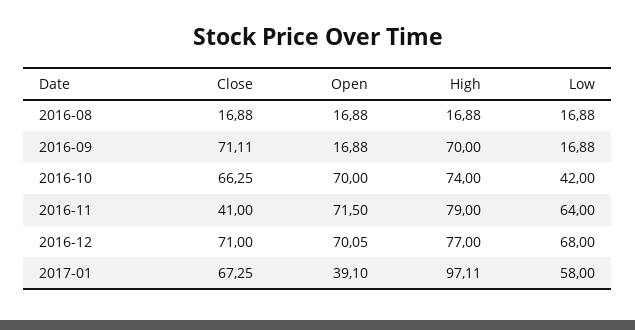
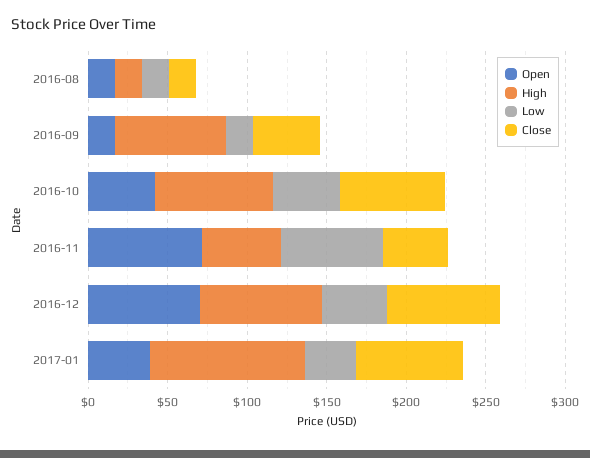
  {
    "Close": {
      "2016-08": 16.88,
-     "2016-09": 71.11,
+     "2016-09": 40,
      "2016-10": 66.25,
      "2016-11": 41,
      "2016-12": 71,
      "2017-01": 67.25
    },
    "Open": {
      "2016-08": 16.88,
      "2016-09": 16.88,
-     "2016-10": 70,
+     "2016-10": 40,
      "2016-11": 71.5,
      "2016-12": 70.05,
      "2017-01": 39.1
    },
    "High": {
      "2016-08": 16.88,
      "2016-09": 70,
      "2016-10": 74,
-     "2016-11": 79,
+     "2016-11": 50,
      "2016-12": 77,
      "2017-01": 97.11
    },
    "Low": {
      "2016-08": 16.88,
      "2016-09": 16.88,
      "2016-10": 42,
      "2016-11": 64,
-     "2016-12": 68,
+     "2016-12": 40,
-     "2017-01": 58
+     "2017-01": 30
    }
  }

